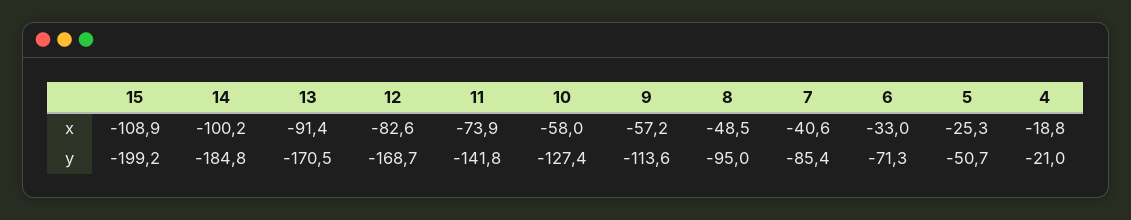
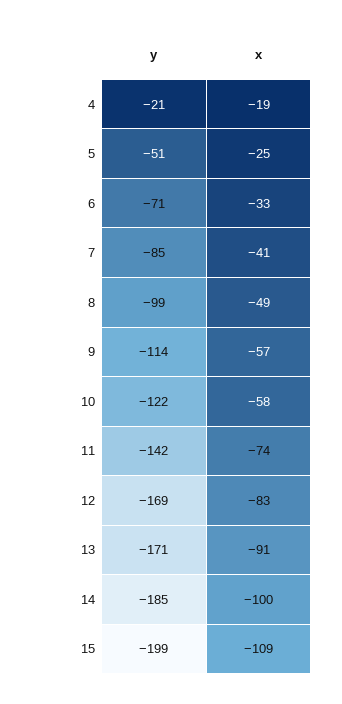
  {
    "15": {
      "x": -108.9,
      "y": -199.2
    },
    "14": {
      "x": -100.2,
      "y": -184.8
    },
    "13": {
      "x": -91.4,
      "y": -170.5
    },
    "12": {
      "x": -82.6,
      "y": -168.7
    },
    "11": {
      "x": -73.9,
      "y": -141.8
    },
    "10": {
      "x": -58,
-     "y": -127.4
+     "y": -122
    },
    "9": {
      "x": -57.2,
      "y": -113.6
    },
    "8": {
      "x": -48.5,
-     "y": -95
+     "y": -99
    },
    "7": {
      "x": -40.6,
      "y": -85.4
    },
    "6": {
      "x": -33,
      "y": -71.3
    },
    "5": {
      "x": -25.3,
      "y": -50.7
    },
    "4": {
      "x": -18.8,
      "y": -21
    }
  }

